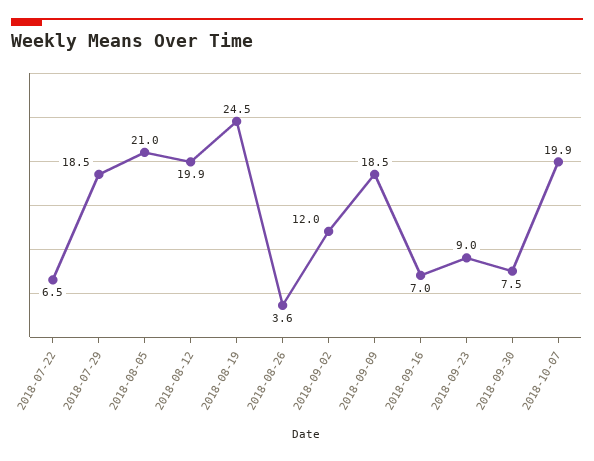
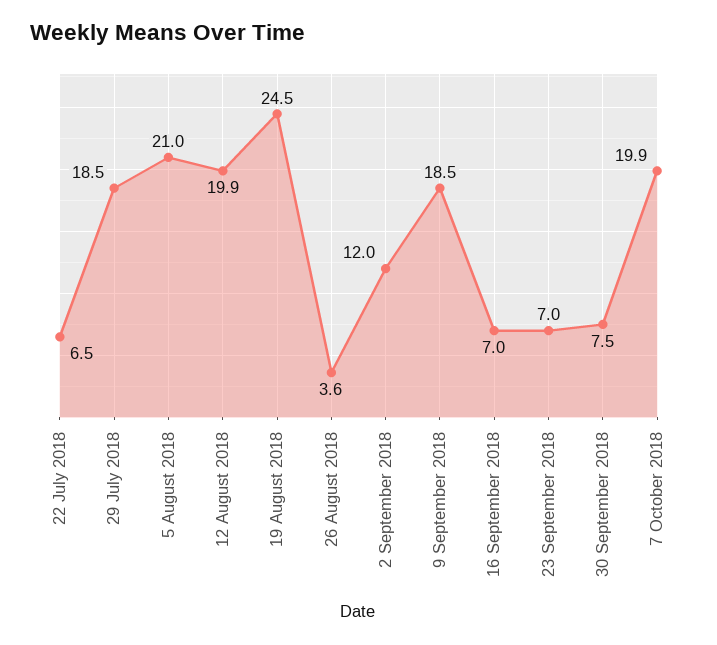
  {
    "2018-07-22": 6.5,
    "2018-07-29": 18.5,
    "2018-08-05": 21,
    "2018-08-12": 19.9,
    "2018-08-19": 24.5,
    "2018-08-26": 3.6,
    "2018-09-02": 12,
    "2018-09-09": 18.5,
    "2018-09-16": 7,
-   "2018-09-23": 9,
+   "2018-09-23": 7,
    "2018-09-30": 7.5,
    "2018-10-07": 19.9
  }

